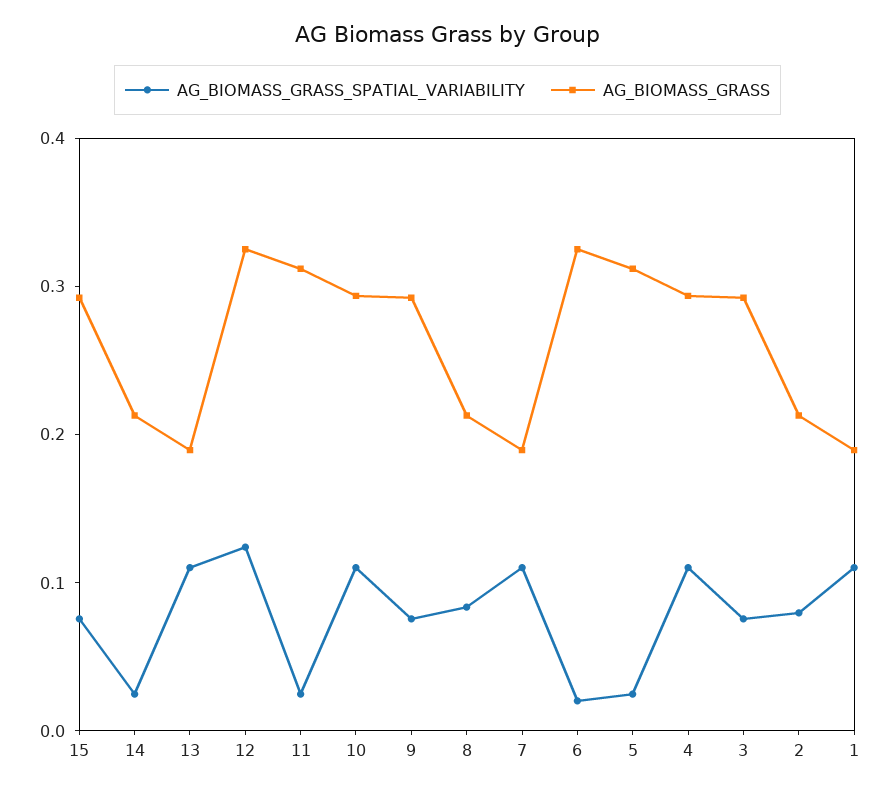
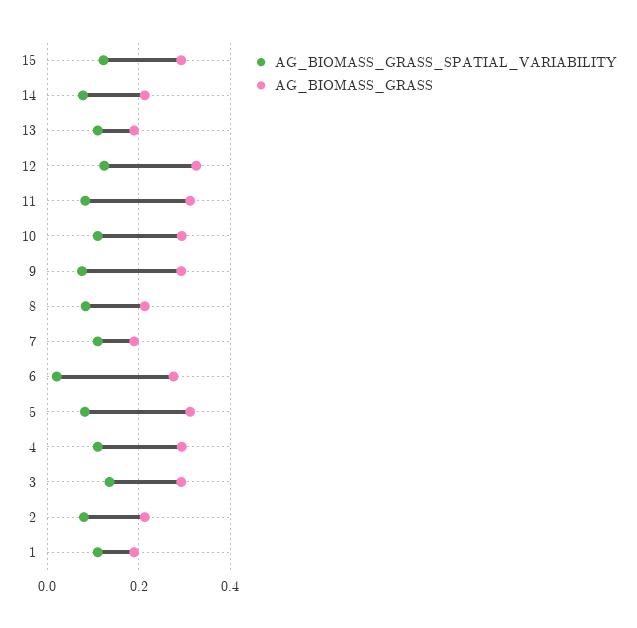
  {
    "AG_BIOMASS_GRASS_SPATIAL_VARIABILITY": {
-     "15": 0.08,
+     "15": 0.12,
-     "14": 0.02,
+     "14": 0.08,
      "13": 0.12,
      "12": 0.12,
-     "11": 0.02,
+     "11": 0.08,
      "10": 0.12,
      "9": 0.08,
      "8": 0.08,
      "7": 0.12,
      "6": 0.02,
-     "5": 0.02,
+     "5": 0.08,
      "4": 0.12,
-     "3": 0.08,
+     "3": 0.14,
      "2": 0.08,
      "1": 0.12
    },
    "AG_BIOMASS_GRASS": {
      "15": 0.3,
      "14": 0.22,
      "13": 0.18,
      "12": 0.32,
      "11": 0.32,
      "10": 0.3,
      "9": 0.3,
      "8": 0.22,
      "7": 0.18,
-     "6": 0.32,
+     "6": 0.28,
      "5": 0.32,
      "4": 0.3,
      "3": 0.3,
      "2": 0.22,
      "1": 0.18
    }
  }

